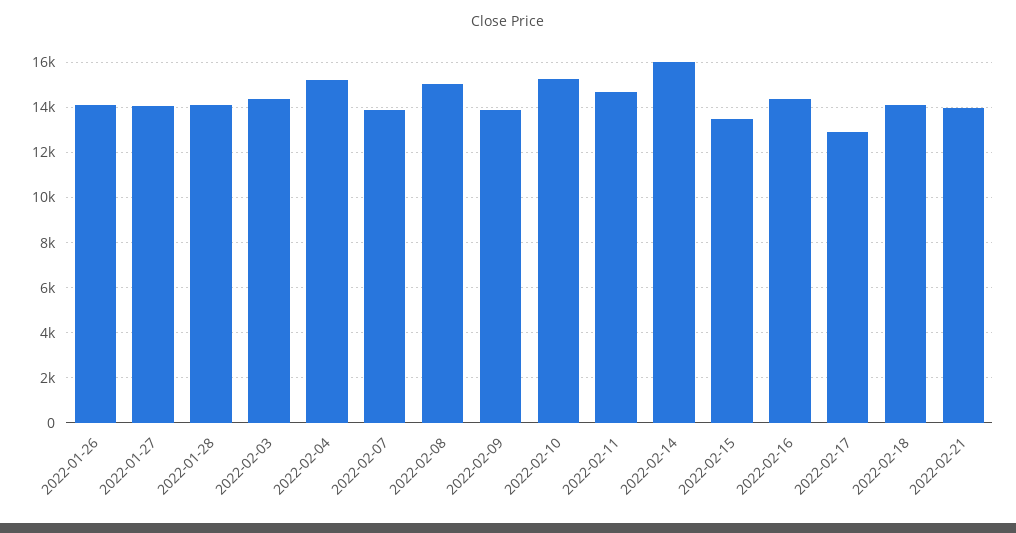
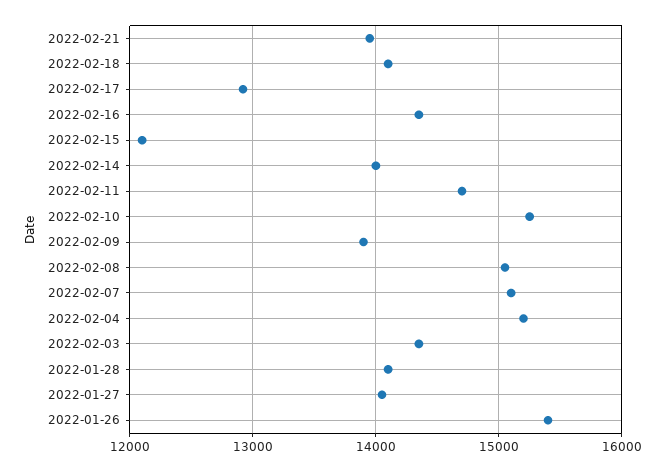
  {
-   "2022-01-26": 14000,
+   "2022-01-26": 15400,
    "2022-01-27": 14100,
    "2022-01-28": 14100,
    "2022-02-03": 14400,
    "2022-02-04": 15200,
-   "2022-02-07": 14000,
+   "2022-02-07": 15100,
    "2022-02-08": 15100,
    "2022-02-09": 13900,
    "2022-02-10": 15300,
    "2022-02-11": 14700,
-   "2022-02-14": 16000,
+   "2022-02-14": 14000,
-   "2022-02-15": 13500,
+   "2022-02-15": 12100,
    "2022-02-16": 14400,
    "2022-02-17": 12900,
    "2022-02-18": 14100,
    "2022-02-21": 14000
  }

